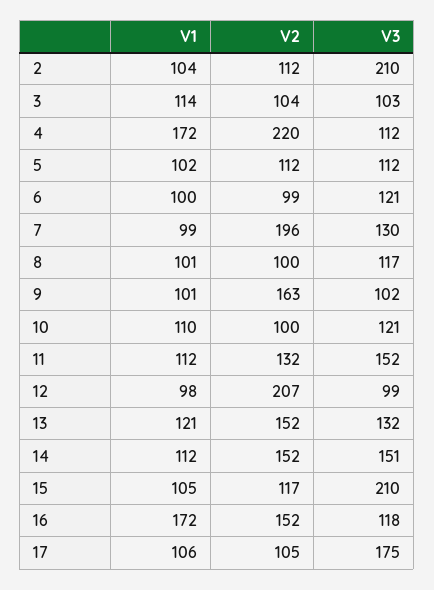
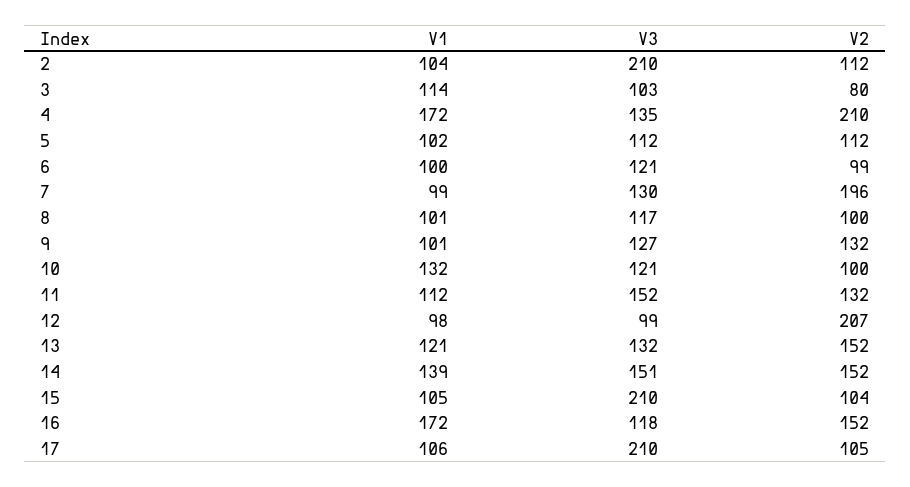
  {
    "V1": {
      "2": 104,
      "3": 114,
      "4": 172,
      "5": 102,
      "6": 100,
      "7": 99,
      "8": 101,
      "9": 101,
-     "10": 110,
+     "10": 132,
      "11": 112,
      "12": 98,
      "13": 121,
-     "14": 112,
+     "14": 139,
      "15": 105,
      "16": 172,
      "17": 106
    },
    "V2": {
      "2": 112,
-     "3": 104,
+     "3": 80,
-     "4": 220,
+     "4": 210,
      "5": 112,
      "6": 99,
      "7": 196,
      "8": 100,
-     "9": 163,
+     "9": 132,
      "10": 100,
      "11": 132,
      "12": 207,
      "13": 152,
      "14": 152,
-     "15": 117,
+     "15": 104,
      "16": 152,
      "17": 105
    },
    "V3": {
      "2": 210,
      "3": 103,
-     "4": 112,
+     "4": 135,
      "5": 112,
      "6": 121,
      "7": 130,
      "8": 117,
-     "9": 102,
+     "9": 127,
      "10": 121,
      "11": 152,
      "12": 99,
      "13": 132,
      "14": 151,
      "15": 210,
      "16": 118,
-     "17": 175
+     "17": 210
    }
  }

